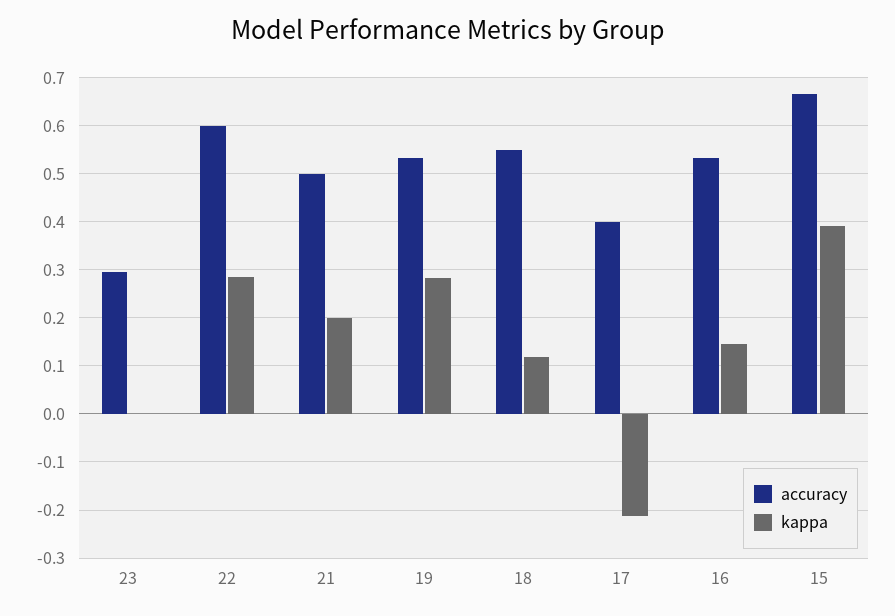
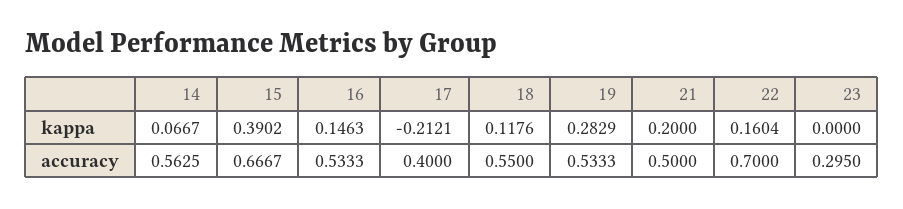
  {
    "accuracy": {
      "23": 0.295,
-     "22": 0.6,
+     "22": 0.7,
      "21": 0.5,
      "19": 0.5333,
      "18": 0.55,
      "17": 0.4,
      "16": 0.5333,
-     "15": 0.6667
+     "15": 0.6667,
+     "14": 0.5625
    },
    "kappa": {
      "23": 0,
-     "22": 0.28,
+     "22": 0.1604,
      "21": 0.2,
      "19": 0.2829,
      "18": 0.1176,
      "17": -0.2121,
      "16": 0.1463,
-     "15": 0.3902
+     "15": 0.3902,
+     "14": 0.0667
    }
  }

